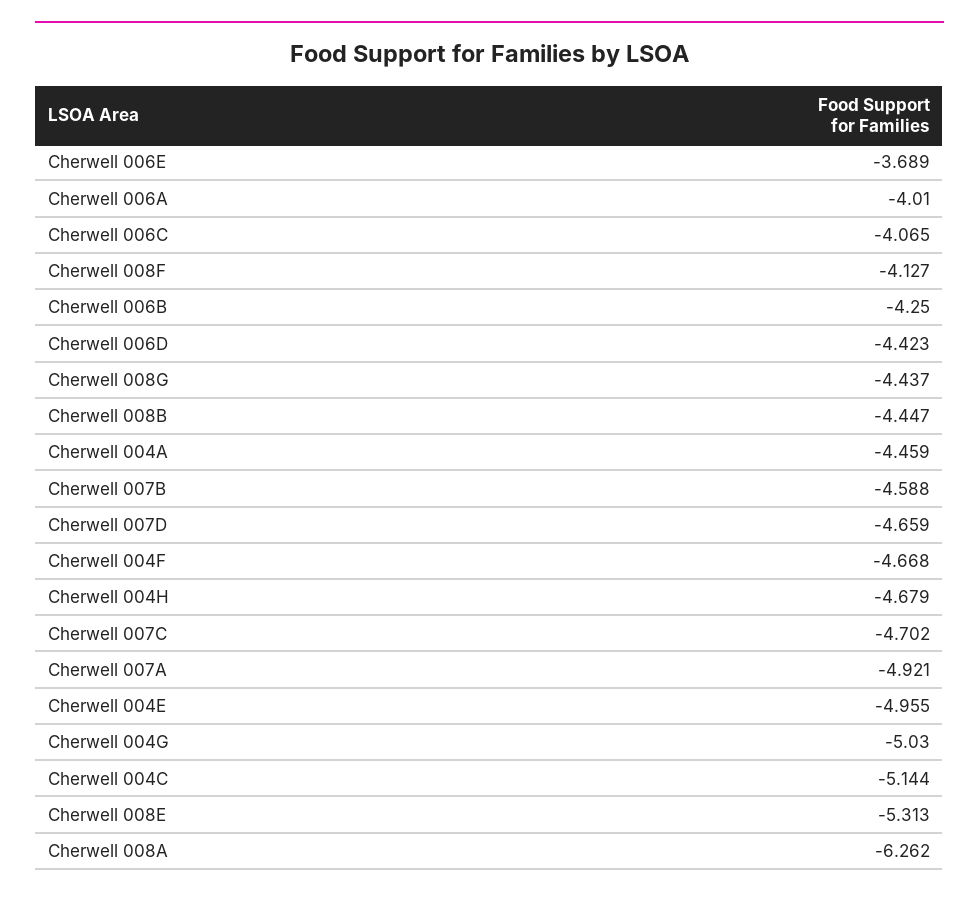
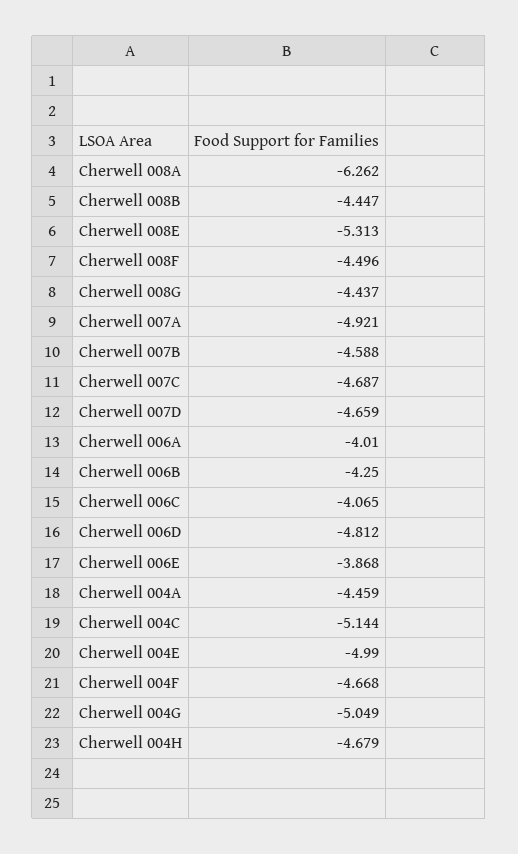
  {
-   "Cherwell 006E": -3.689,
+   "Cherwell 006E": -3.868,
    "Cherwell 006A": -4.01,
    "Cherwell 006C": -4.065,
-   "Cherwell 008F": -4.127,
+   "Cherwell 008F": -4.496,
    "Cherwell 006B": -4.25,
-   "Cherwell 006D": -4.423,
+   "Cherwell 006D": -4.812,
    "Cherwell 008G": -4.437,
    "Cherwell 008B": -4.447,
    "Cherwell 004A": -4.459,
    "Cherwell 007B": -4.588,
    "Cherwell 007D": -4.659,
    "Cherwell 004F": -4.668,
    "Cherwell 004H": -4.679,
-   "Cherwell 007C": -4.702,
+   "Cherwell 007C": -4.687,
    "Cherwell 007A": -4.921,
-   "Cherwell 004E": -4.955,
+   "Cherwell 004E": -4.99,
-   "Cherwell 004G": -5.03,
+   "Cherwell 004G": -5.049,
    "Cherwell 004C": -5.144,
    "Cherwell 008E": -5.313,
    "Cherwell 008A": -6.262
  }

